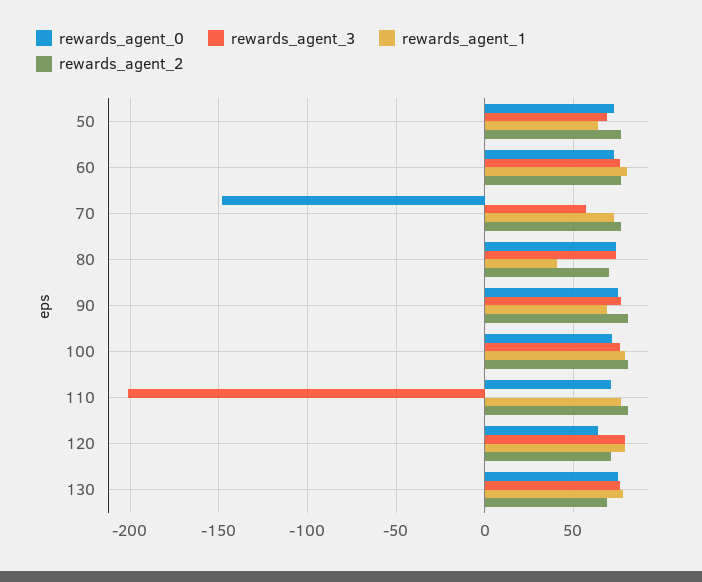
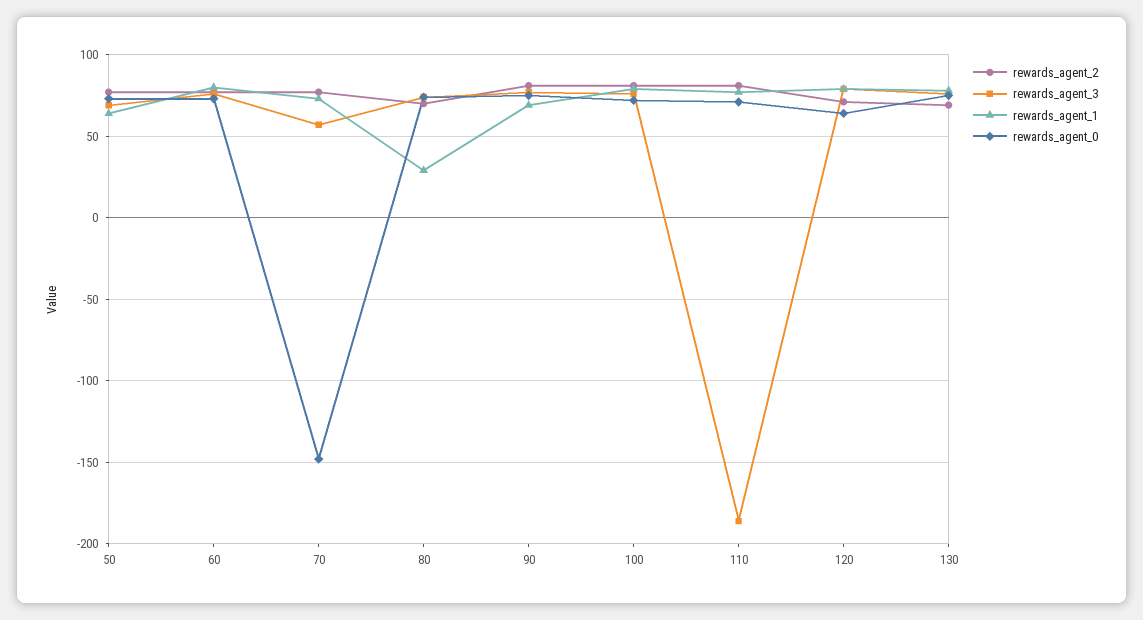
  {
    "rewards_agent_0": {
      "50": 75,
      "60": 75,
      "70": -150,
      "80": 75,
      "90": 75,
      "100": 70,
      "110": 70,
      "120": 65,
      "130": 75
    },
    "rewards_agent_3": {
      "50": 70,
      "60": 75,
      "70": 55,
      "80": 75,
      "90": 75,
      "100": 75,
-     "110": -200,
+     "110": -185,
      "120": 80,
      "130": 75
    },
    "rewards_agent_1": {
      "50": 65,
      "60": 80,
      "70": 75,
-     "80": 40,
+     "80": 30,
      "90": 70,
      "100": 80,
      "110": 75,
      "120": 80,
      "130": 80
    },
    "rewards_agent_2": {
      "50": 75,
      "60": 75,
      "70": 75,
      "80": 70,
      "90": 80,
      "100": 80,
      "110": 80,
      "120": 70,
      "130": 70
    }
  }

